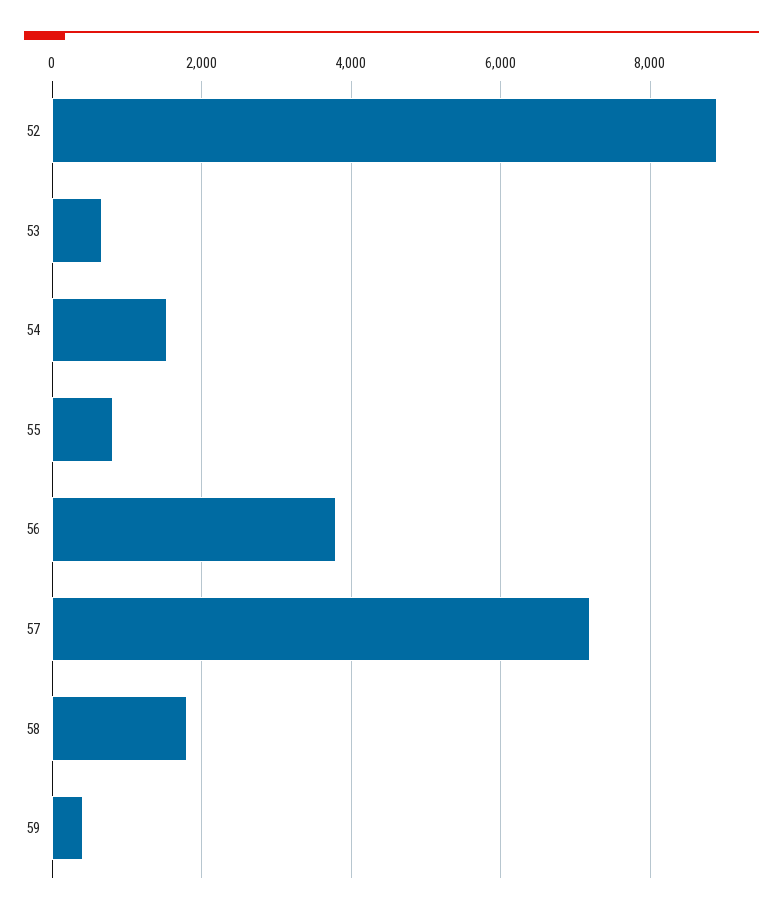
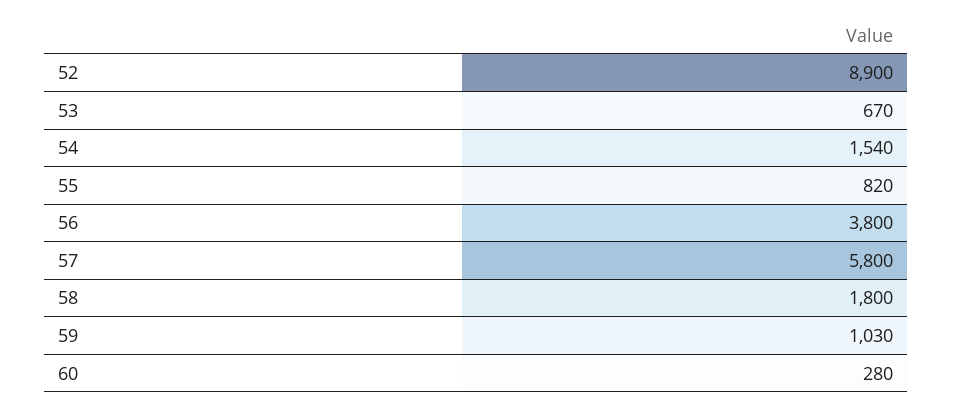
  {
    "52": 8900,
    "53": 670,
    "54": 1540,
    "55": 820,
    "56": 3800,
-   "57": 7200,
+   "57": 5800,
    "58": 1800,
-   "59": 400
+   "59": 1030,
+   "60": 280
  }

